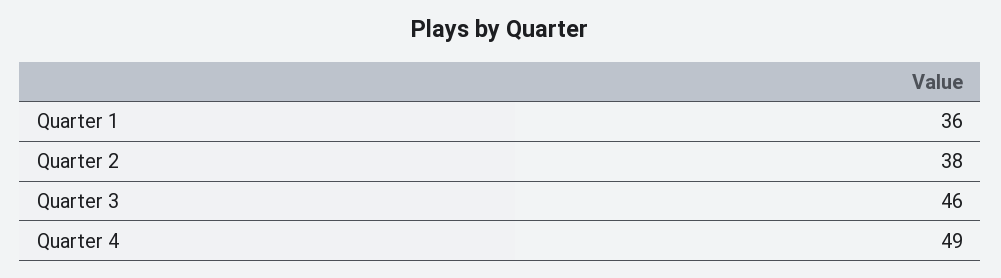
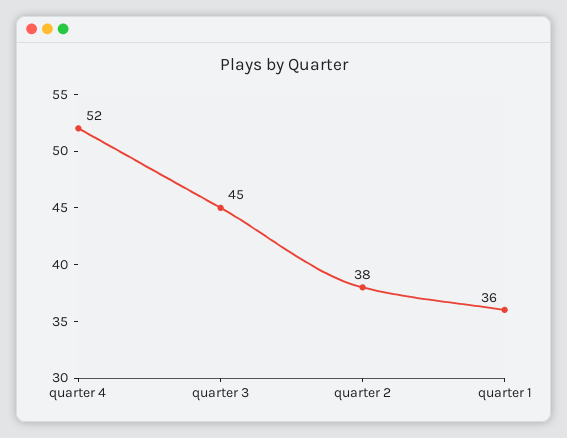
  {
    "Quarter 1": 36,
    "Quarter 2": 38,
-   "Quarter 3": 46,
+   "Quarter 3": 45,
-   "Quarter 4": 49
+   "Quarter 4": 52
  }

